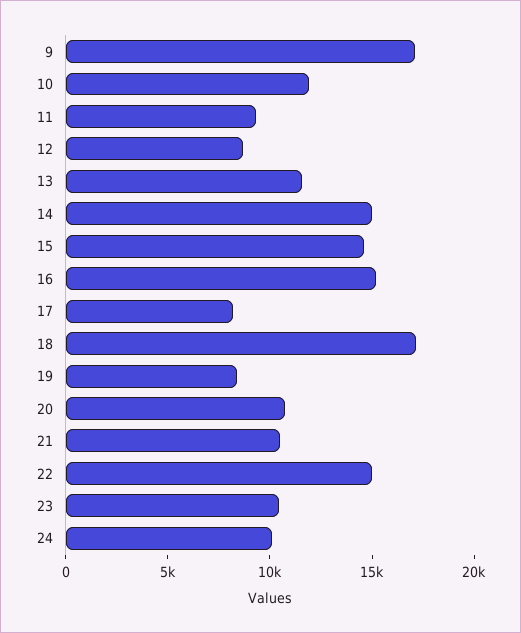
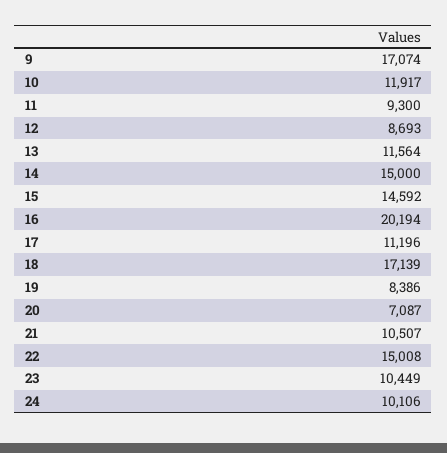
  {
    "9": 17074,
    "10": 11917,
    "11": 9300,
    "12": 8693,
    "13": 11564,
    "14": 15000,
    "15": 14592,
-   "16": 15000,
+   "16": 20194,
-   "17": 8000,
+   "17": 11196,
    "18": 17139,
    "19": 8386,
-   "20": 11000,
+   "20": 7087,
    "21": 10507,
    "22": 15008,
    "23": 10449,
    "24": 10106
  }

